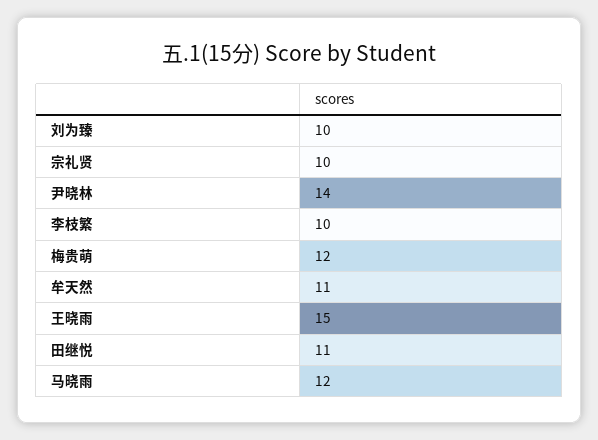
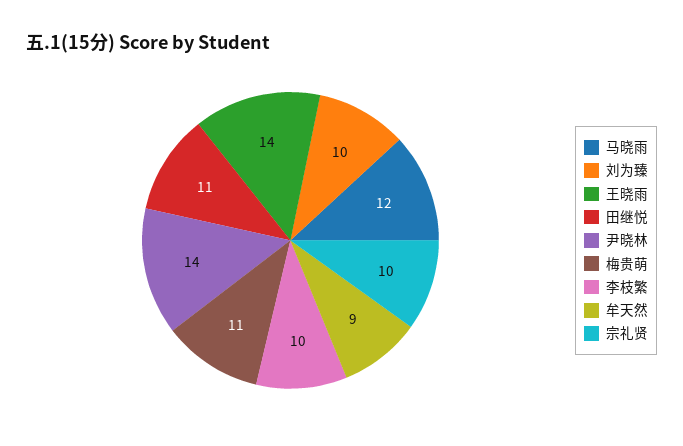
  {
    "刘为臻": 10,
    "宗礼贤": 10,
    "尹晓林": 14,
    "李枝繁": 10,
-   "梅贵萌": 12,
+   "梅贵萌": 11,
-   "牟天然": 11,
+   "牟天然": 9,
-   "王晓雨": 15,
+   "王晓雨": 14,
    "田继悦": 11,
    "马晓雨": 12
  }

